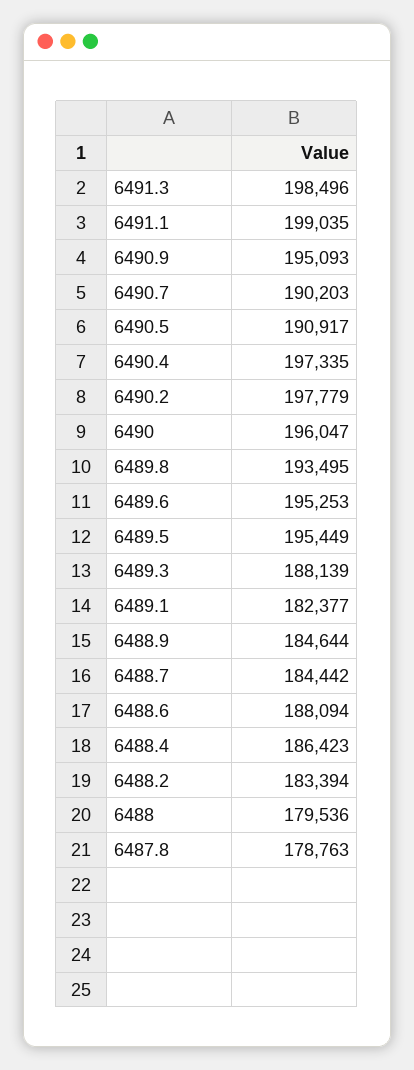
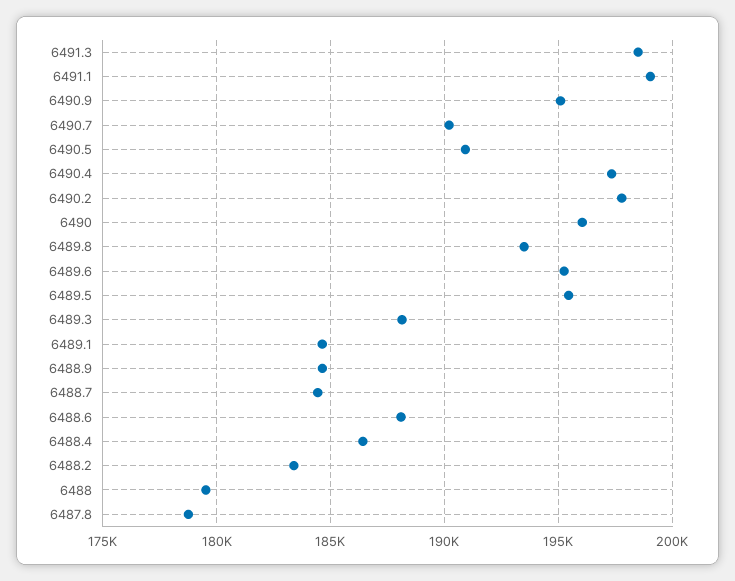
  {
    "6491.3": 198496,
    "6491.1": 199035,
    "6490.9": 195093,
    "6490.7": 190203,
    "6490.5": 190917,
    "6490.4": 197335,
    "6490.2": 197779,
    "6490": 196047,
    "6489.8": 193495,
    "6489.6": 195253,
    "6489.5": 195449,
    "6489.3": 188139,
-   "6489.1": 182377,
+   "6489.1": 184500,
    "6488.9": 184644,
    "6488.7": 184442,
    "6488.6": 188094,
    "6488.4": 186423,
    "6488.2": 183394,
    "6488": 179536,
    "6487.8": 178763
  }

